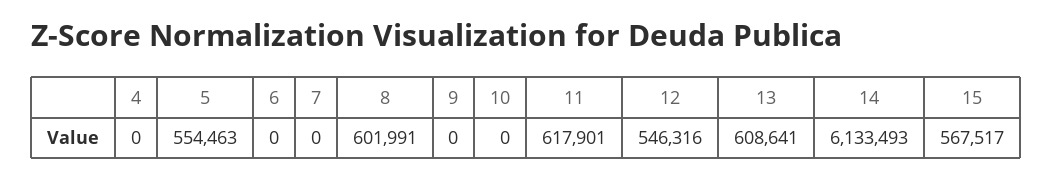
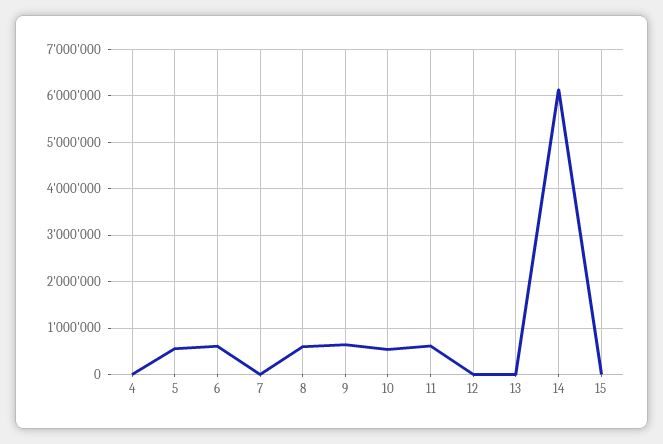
  {
    "4": 0,
    "5": 554463,
-   "6": 0,
+   "6": 600000,
    "7": 0,
    "8": 601991,
-   "9": 0,
+   "9": 600000,
-   "10": 0,
+   "10": 600000,
    "11": 617901,
-   "12": 546316,
+   "12": 0,
-   "13": 608641,
+   "13": 0,
    "14": 6133493,
-   "15": 567517
+   "15": 0
  }

